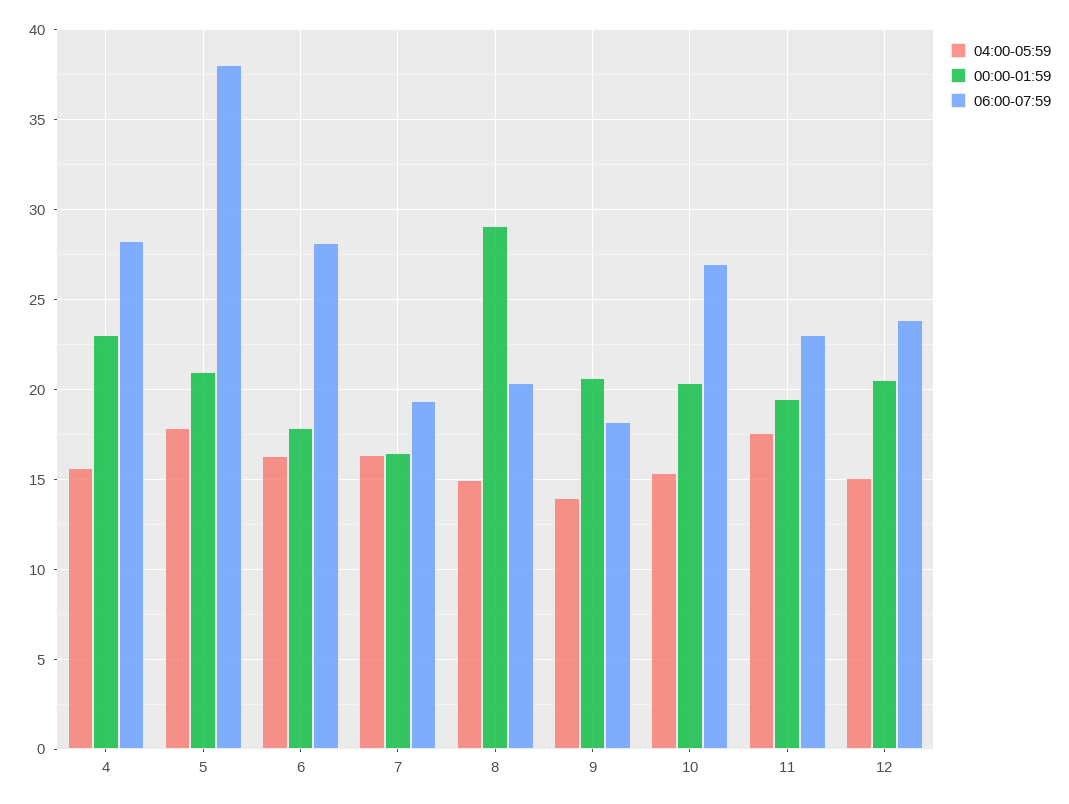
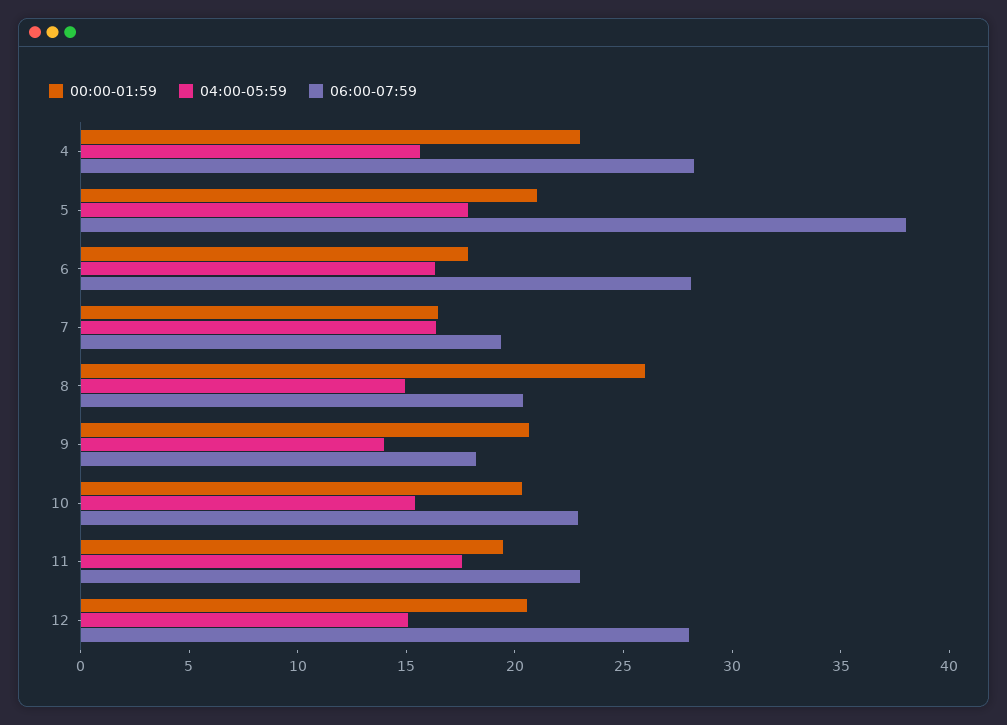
  {
    "04:00-05:59": {
      "4": 15.5,
      "5": 18,
      "6": 16.5,
      "7": 16.5,
      "8": 15,
      "9": 14,
      "10": 15.5,
      "11": 17.5,
      "12": 15
    },
    "00:00-01:59": {
      "4": 23,
      "5": 21,
      "6": 18,
      "7": 16.5,
-     "8": 29,
+     "8": 26,
      "9": 20.5,
      "10": 20.5,
      "11": 19.5,
      "12": 20.5
    },
    "06:00-07:59": {
      "4": 28.5,
      "5": 38,
      "6": 28,
      "7": 19.5,
      "8": 20.5,
      "9": 18,
-     "10": 27,
+     "10": 23,
      "11": 23,
-     "12": 24
+     "12": 28
    }
  }

